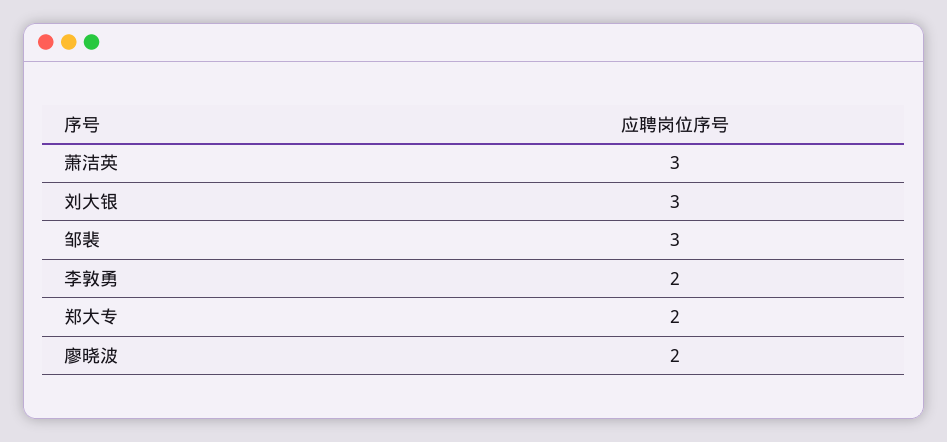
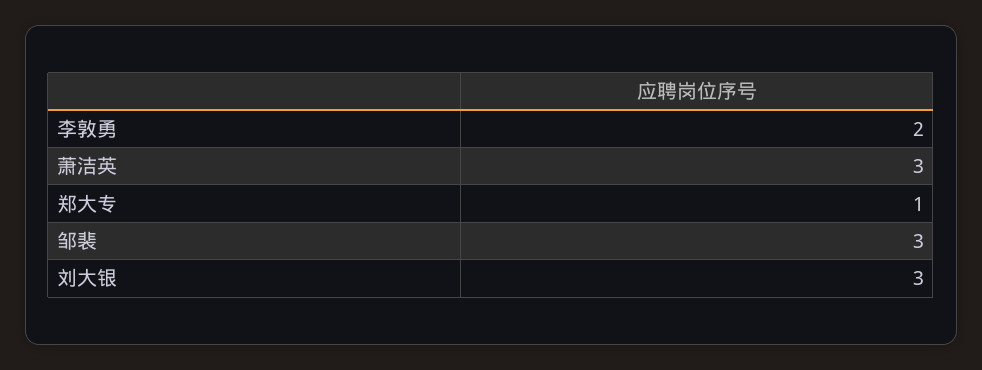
  {
    "萧洁英": 3,
    "刘大银": 3,
    "邹裴": 3,
    "李敦勇": 2,
-   "郑大专": 2,
+   "郑大专": 1
-   "廖晓波": 2
  }

